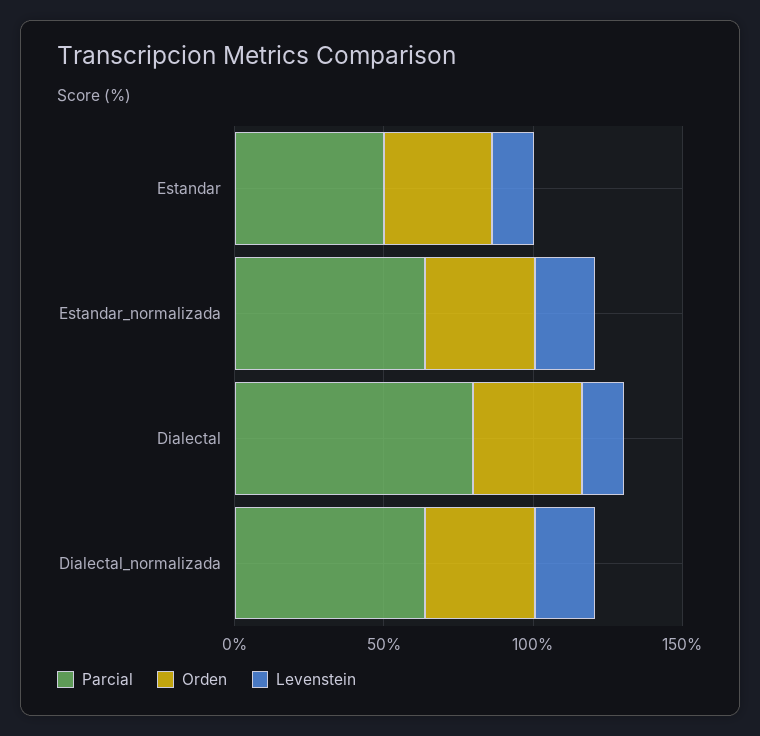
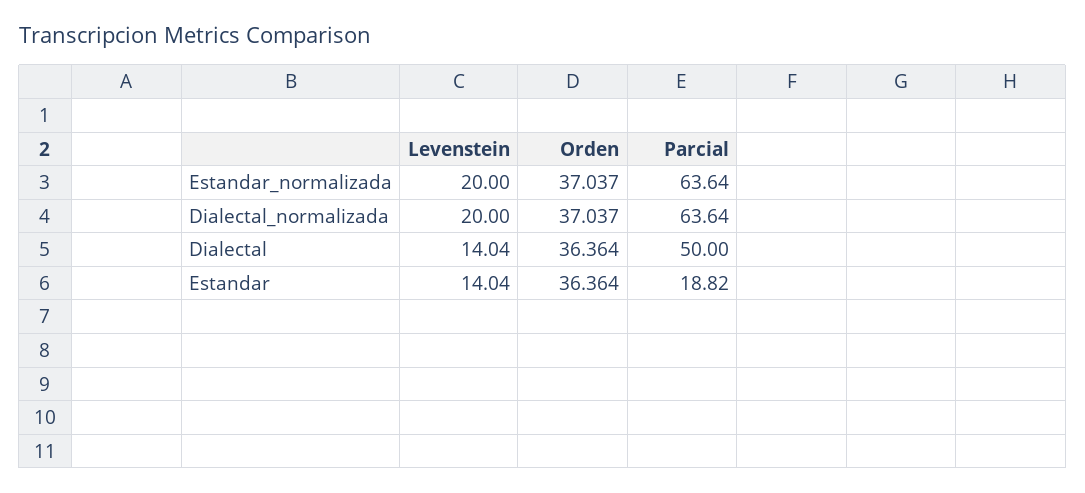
  {
    "Parcial": {
-     "Estandar": 50,
+     "Estandar": 18.82,
      "Estandar_normalizada": 63.64,
-     "Dialectal": 80,
+     "Dialectal": 50,
      "Dialectal_normalizada": 63.64
    },
    "Orden": {
      "Estandar": 36.364,
      "Estandar_normalizada": 37.037,
      "Dialectal": 36.364,
      "Dialectal_normalizada": 37.037
    },
    "Levenstein": {
      "Estandar": 14.04,
      "Estandar_normalizada": 20,
      "Dialectal": 14.04,
      "Dialectal_normalizada": 20
    }
  }

